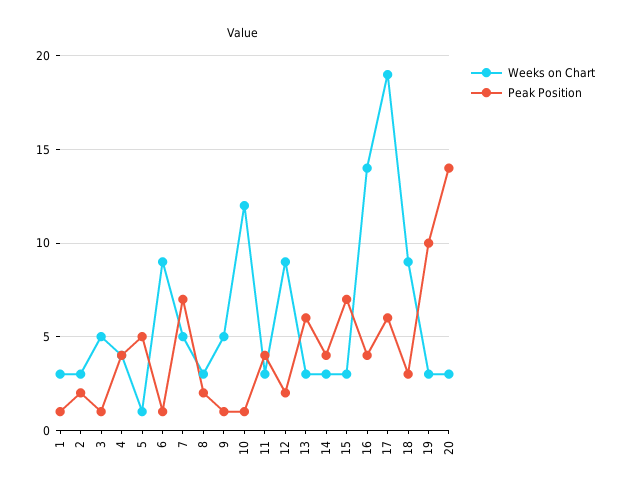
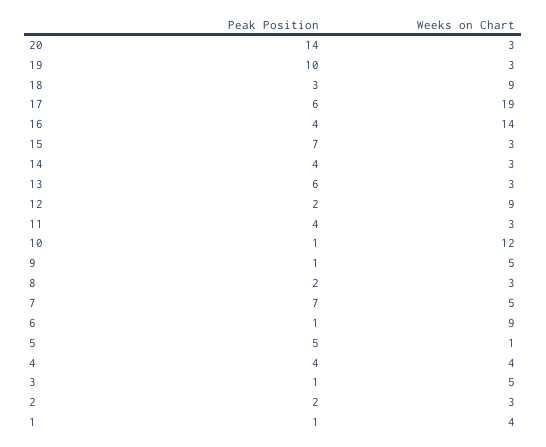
  {
    "Weeks on Chart": {
-     "1": 3,
+     "1": 4,
      "2": 3,
      "3": 5,
      "4": 4,
      "5": 1,
      "6": 9,
      "7": 5,
      "8": 3,
      "9": 5,
      "10": 12,
      "11": 3,
      "12": 9,
      "13": 3,
      "14": 3,
      "15": 3,
      "16": 14,
      "17": 19,
      "18": 9,
      "19": 3,
      "20": 3
    },
    "Peak Position": {
      "1": 1,
      "2": 2,
      "3": 1,
      "4": 4,
      "5": 5,
      "6": 1,
      "7": 7,
      "8": 2,
      "9": 1,
      "10": 1,
      "11": 4,
      "12": 2,
      "13": 6,
      "14": 4,
      "15": 7,
      "16": 4,
      "17": 6,
      "18": 3,
      "19": 10,
      "20": 14
    }
  }

